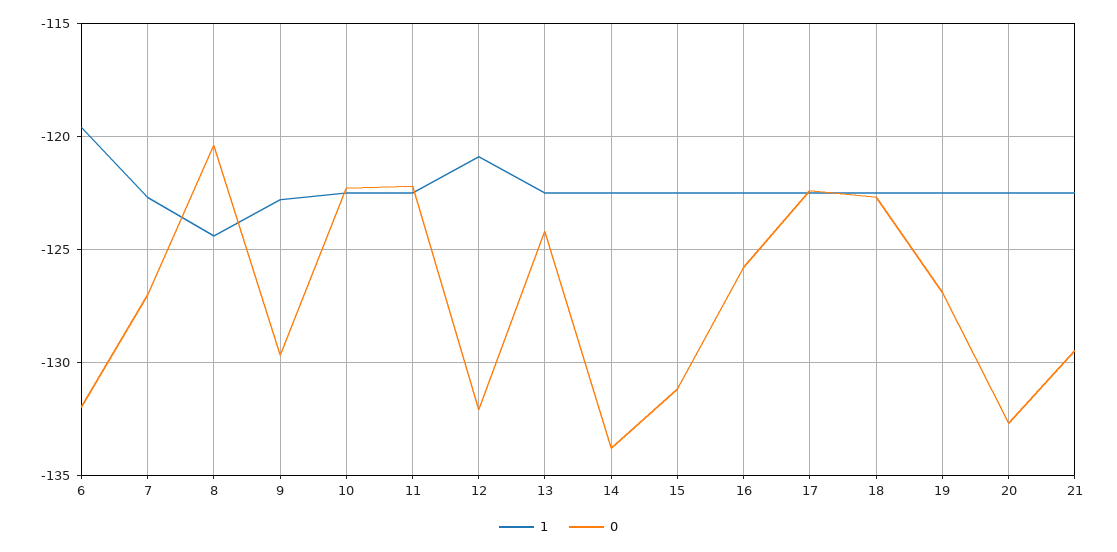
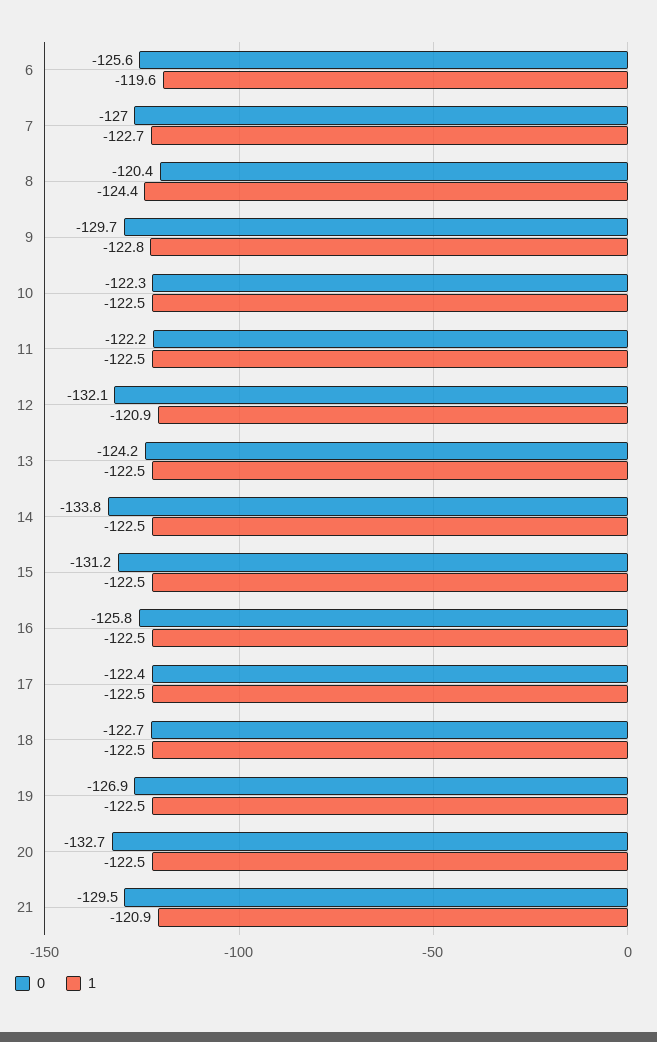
  {
    "1": {
      "6": -119.6,
      "7": -122.7,
      "8": -124.4,
      "9": -122.8,
      "10": -122.5,
      "11": -122.5,
      "12": -120.9,
      "13": -122.5,
      "14": -122.5,
      "15": -122.5,
      "16": -122.5,
      "17": -122.5,
      "18": -122.5,
      "19": -122.5,
      "20": -122.5,
-     "21": -122.5
+     "21": -120.9
    },
    "0": {
-     "6": -132,
+     "6": -125.6,
      "7": -127,
      "8": -120.4,
      "9": -129.7,
      "10": -122.3,
      "11": -122.2,
      "12": -132.1,
      "13": -124.2,
      "14": -133.8,
      "15": -131.2,
      "16": -125.8,
      "17": -122.4,
      "18": -122.7,
      "19": -126.9,
      "20": -132.7,
      "21": -129.5
    }
  }

